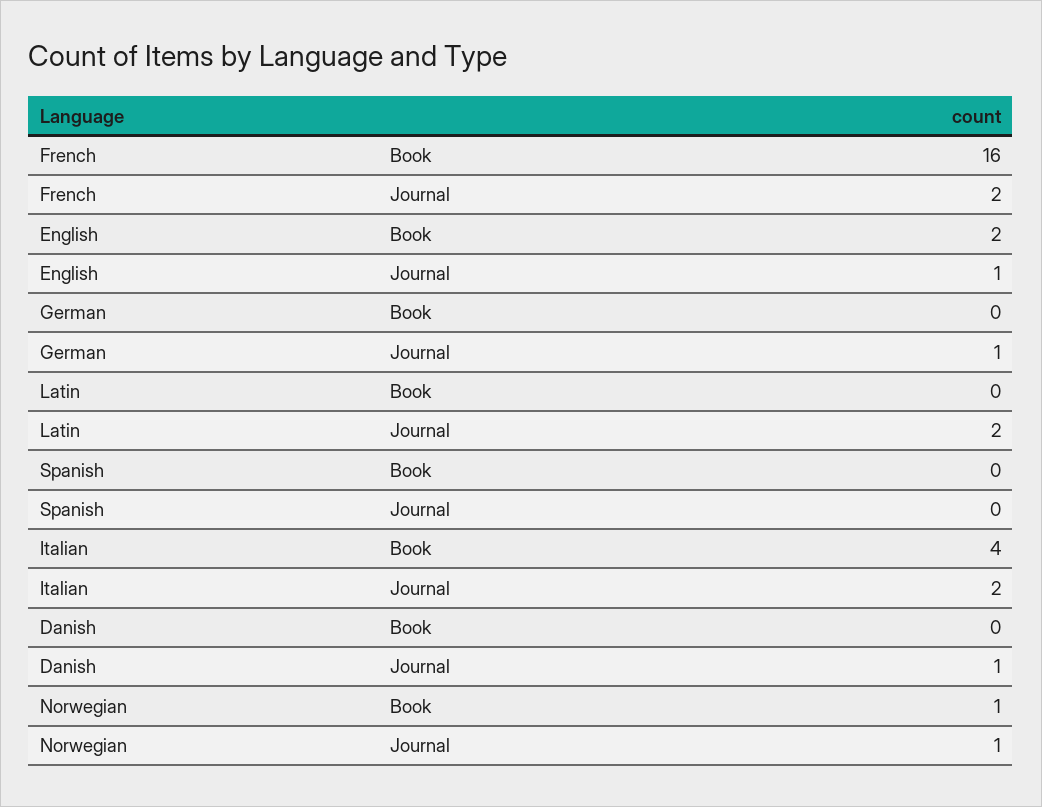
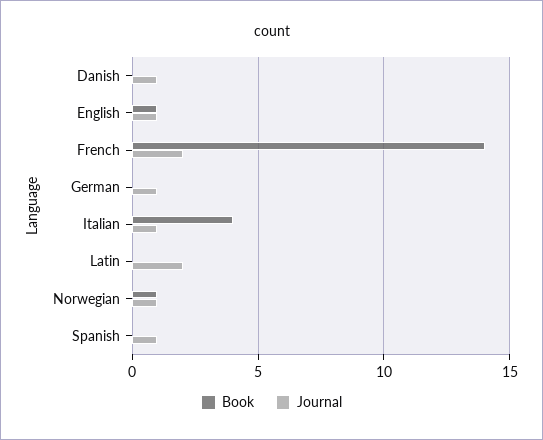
  {
    "Book": {
-     "French": 16,
+     "French": 14,
-     "English": 2,
+     "English": 1,
      "German": 0,
      "Latin": 0,
      "Spanish": 0,
      "Italian": 4,
      "Danish": 0,
      "Norwegian": 1
    },
    "Journal": {
      "French": 2,
      "English": 1,
      "German": 1,
      "Latin": 2,
-     "Spanish": 0,
+     "Spanish": 1,
-     "Italian": 2,
+     "Italian": 1,
      "Danish": 1,
      "Norwegian": 1
    }
  }

